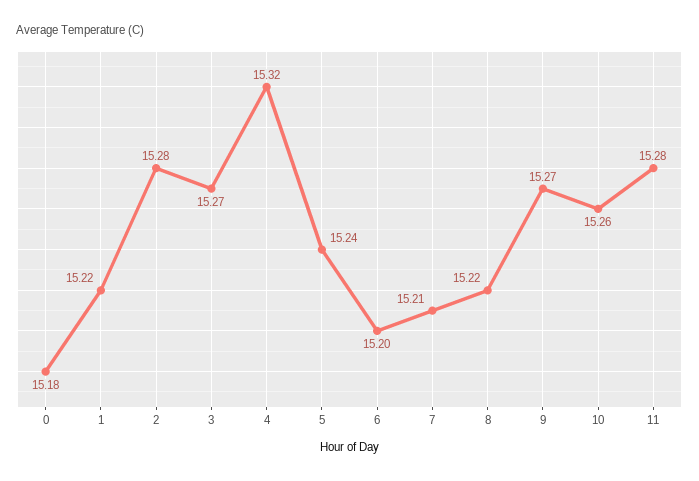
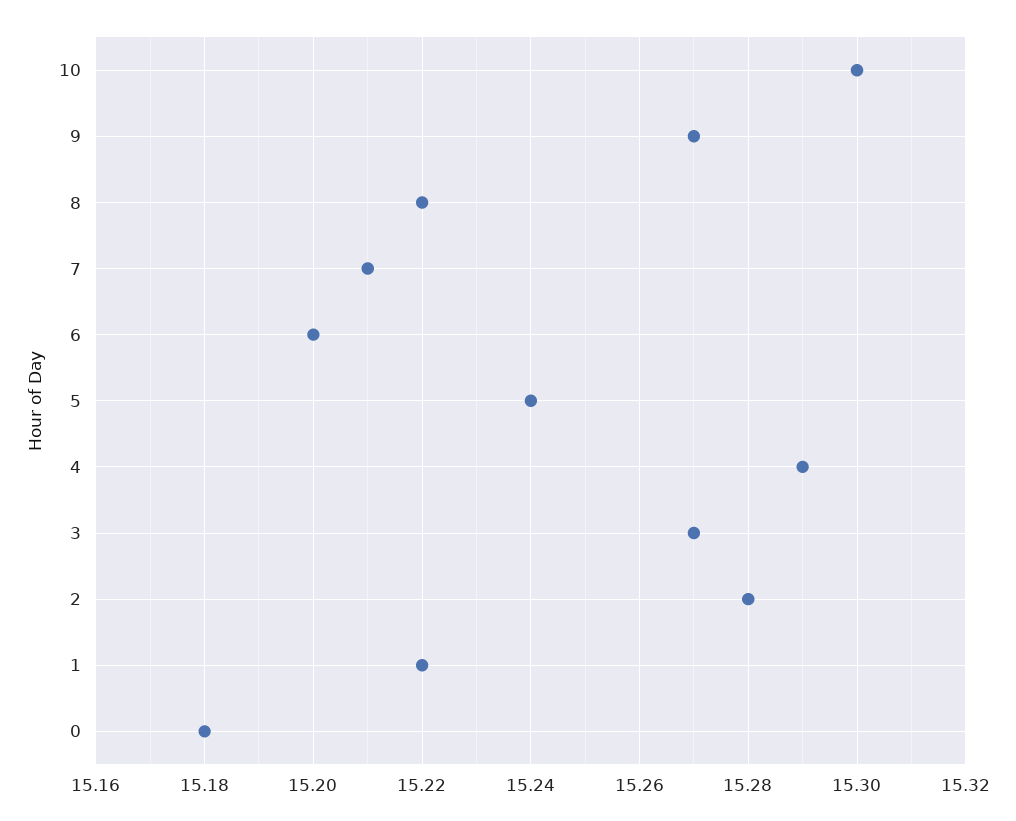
  {
    "0": 15.18,
    "1": 15.22,
    "2": 15.28,
    "3": 15.27,
-   "4": 15.32,
+   "4": 15.29,
    "5": 15.24,
    "6": 15.2,
    "7": 15.21,
    "8": 15.22,
    "9": 15.27,
-   "10": 15.26,
+   "10": 15.3
-   "11": 15.28
  }

